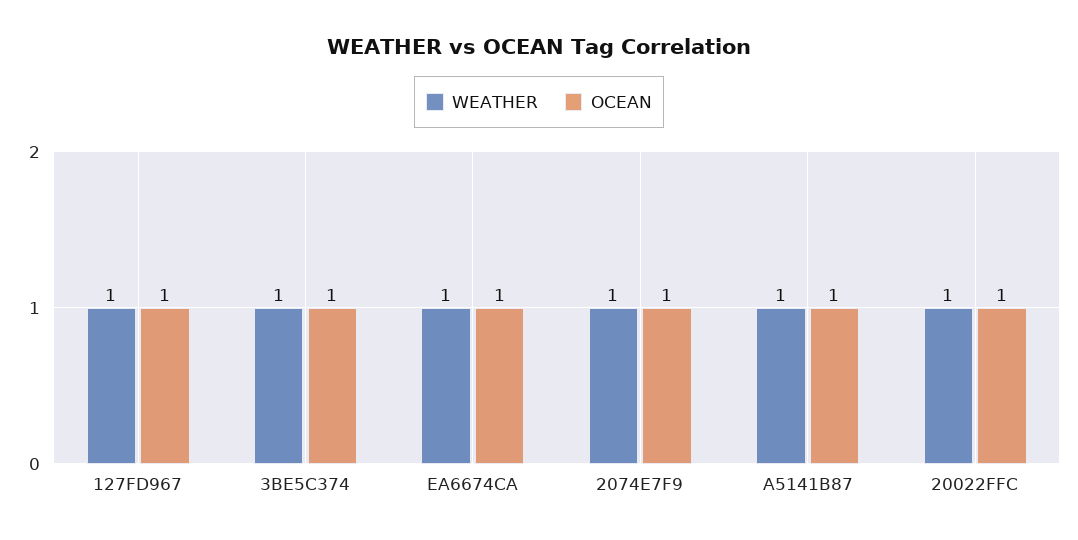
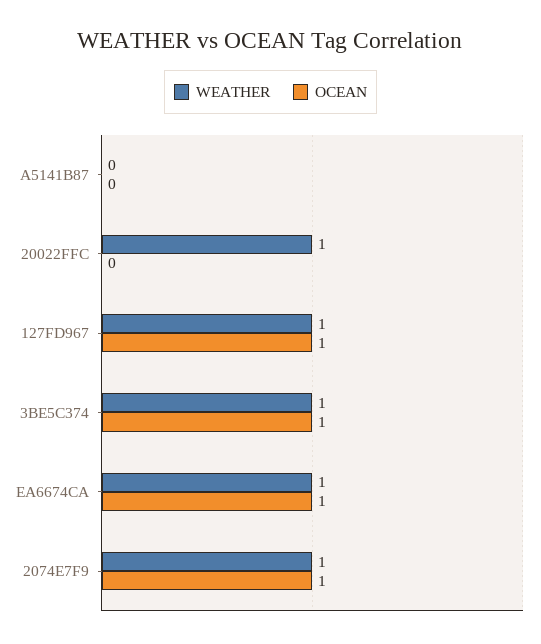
  {
    "WEATHER": {
      "127FD967": 1,
      "3BE5C374": 1,
      "EA6674CA": 1,
      "2074E7F9": 1,
-     "A5141B87": 1,
+     "A5141B87": 0,
      "20022FFC": 1
    },
    "OCEAN": {
      "127FD967": 1,
      "3BE5C374": 1,
      "EA6674CA": 1,
      "2074E7F9": 1,
-     "A5141B87": 1,
+     "A5141B87": 0,
-     "20022FFC": 1
+     "20022FFC": 0
    }
  }

